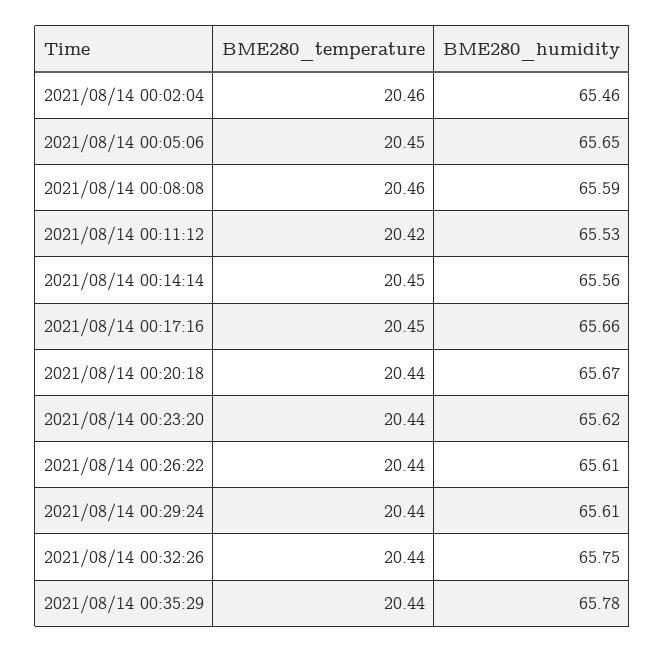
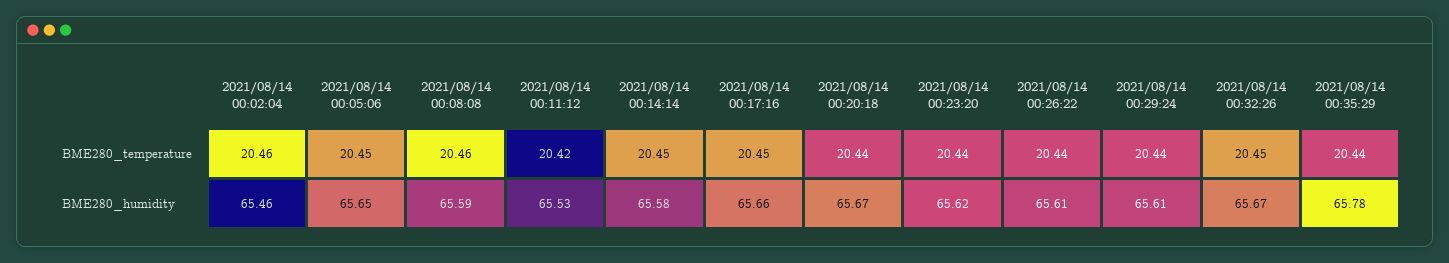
  {
    "BME280_temperature": {
      "2021/08/14 00:02:04": 20.46,
      "2021/08/14 00:05:06": 20.45,
      "2021/08/14 00:08:08": 20.46,
      "2021/08/14 00:11:12": 20.42,
      "2021/08/14 00:14:14": 20.45,
      "2021/08/14 00:17:16": 20.45,
      "2021/08/14 00:20:18": 20.44,
      "2021/08/14 00:23:20": 20.44,
      "2021/08/14 00:26:22": 20.44,
      "2021/08/14 00:29:24": 20.44,
-     "2021/08/14 00:32:26": 20.44,
+     "2021/08/14 00:32:26": 20.45,
      "2021/08/14 00:35:29": 20.44
    },
    "BME280_humidity": {
      "2021/08/14 00:02:04": 65.46,
      "2021/08/14 00:05:06": 65.65,
      "2021/08/14 00:08:08": 65.59,
      "2021/08/14 00:11:12": 65.53,
-     "2021/08/14 00:14:14": 65.56,
+     "2021/08/14 00:14:14": 65.58,
      "2021/08/14 00:17:16": 65.66,
      "2021/08/14 00:20:18": 65.67,
      "2021/08/14 00:23:20": 65.62,
      "2021/08/14 00:26:22": 65.61,
      "2021/08/14 00:29:24": 65.61,
-     "2021/08/14 00:32:26": 65.75,
+     "2021/08/14 00:32:26": 65.67,
      "2021/08/14 00:35:29": 65.78
    }
  }

